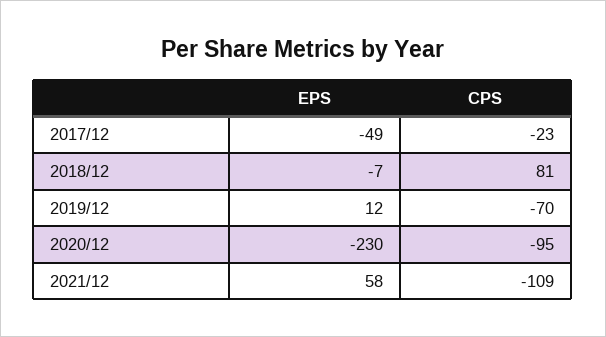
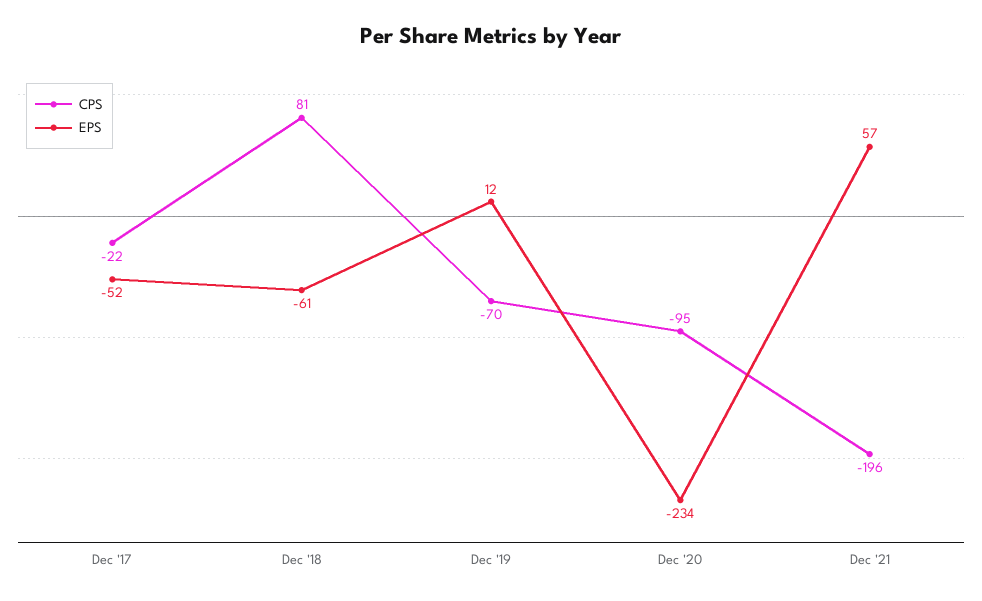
  {
    "EPS": {
-     "2017/12": -49,
+     "2017/12": -52,
-     "2018/12": -7,
+     "2018/12": -61,
      "2019/12": 12,
-     "2020/12": -230,
+     "2020/12": -234,
-     "2021/12": 58
+     "2021/12": 57
    },
    "CPS": {
-     "2017/12": -23,
+     "2017/12": -22,
      "2018/12": 81,
      "2019/12": -70,
      "2020/12": -95,
-     "2021/12": -109
+     "2021/12": -196
    }
  }

